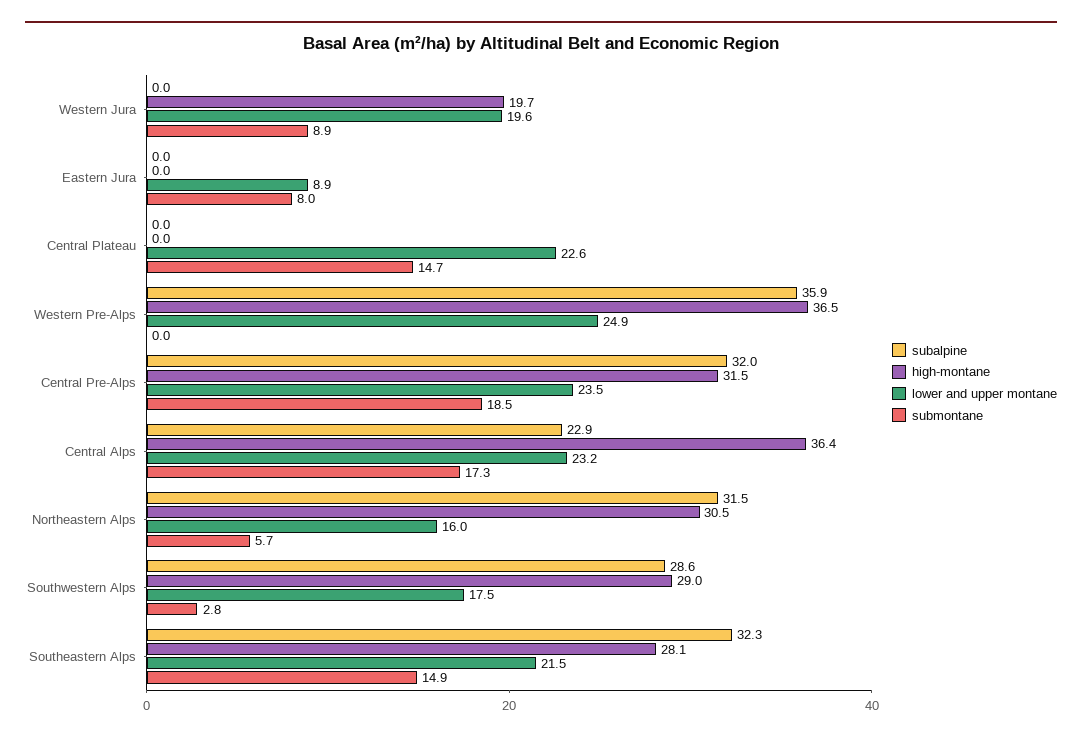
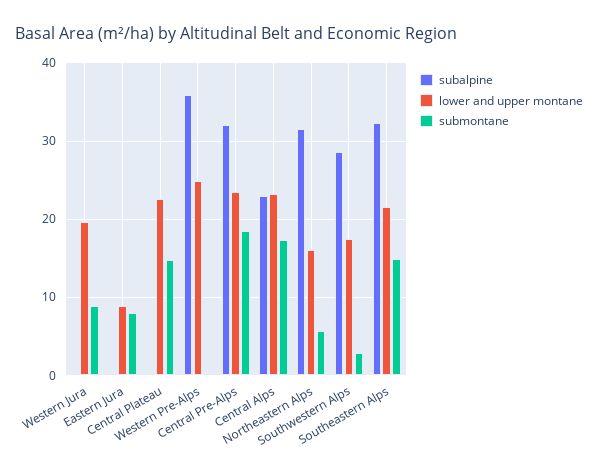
  {
    "subalpine": {
      "Western Jura": 0,
      "Eastern Jura": 0,
      "Central Plateau": 0,
      "Western Pre-Alps": 35.9,
      "Central Pre-Alps": 32,
      "Central Alps": 22.9,
      "Northeastern Alps": 31.5,
      "Southwestern Alps": 28.6,
      "Southeastern Alps": 32.3
    },
-   "high-montane": {
-     "Western Jura": 19.7,
-     "Eastern Jura": 0,
-     "Central Plateau": 0,
-     "Western Pre-Alps": 36.5,
-     "Central Pre-Alps": 31.5,
-     "Central Alps": 36.4,
-     "Northeastern Alps": 30.5,
-     "Southwestern Alps": 29,
-     "Southeastern Alps": 28.1
-   },
    "lower and upper montane": {
      "Western Jura": 19.6,
      "Eastern Jura": 8.9,
      "Central Plateau": 22.6,
      "Western Pre-Alps": 24.9,
      "Central Pre-Alps": 23.5,
      "Central Alps": 23.2,
      "Northeastern Alps": 16,
      "Southwestern Alps": 17.5,
      "Southeastern Alps": 21.5
    },
    "submontane": {
      "Western Jura": 8.9,
      "Eastern Jura": 8,
      "Central Plateau": 14.7,
      "Western Pre-Alps": 0,
      "Central Pre-Alps": 18.5,
      "Central Alps": 17.3,
      "Northeastern Alps": 5.7,
      "Southwestern Alps": 2.8,
      "Southeastern Alps": 14.9
    }
  }

